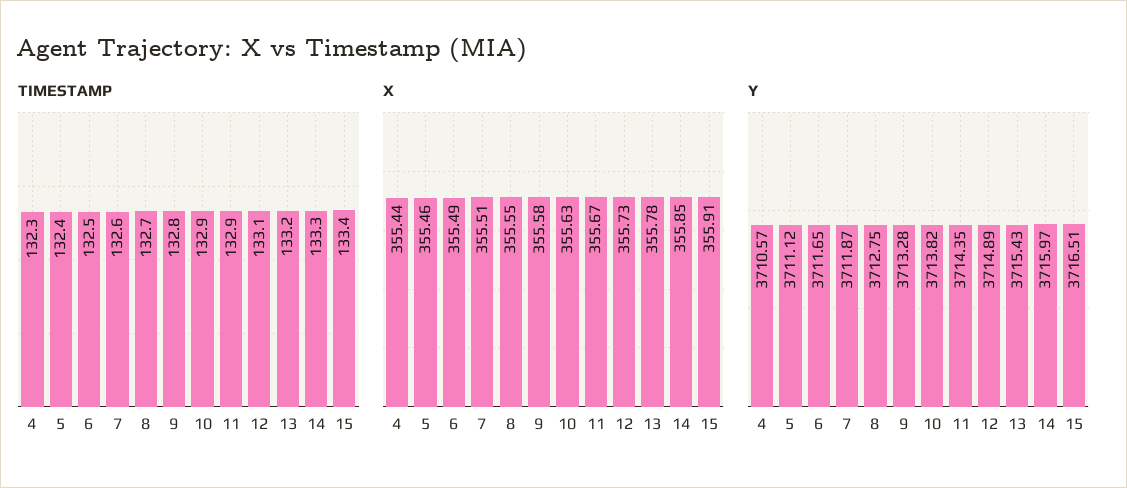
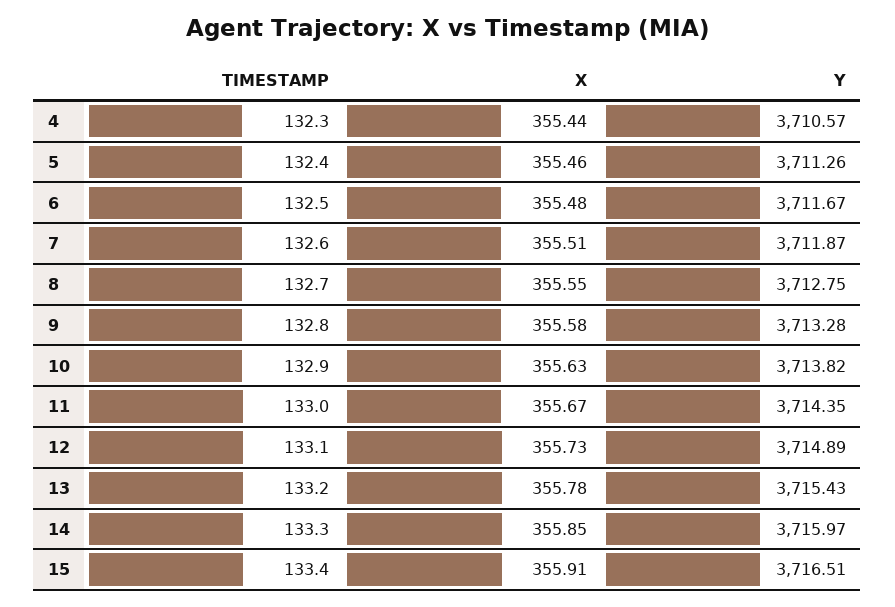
  {
    "TIMESTAMP": {
      "4": 132.3,
      "5": 132.4,
      "6": 132.5,
      "7": 132.6,
      "8": 132.7,
      "9": 132.8,
      "10": 132.9,
-     "11": 132.9,
+     "11": 133,
      "12": 133.1,
      "13": 133.2,
      "14": 133.3,
      "15": 133.4
    },
    "X": {
      "4": 355.44,
      "5": 355.46,
-     "6": 355.49,
+     "6": 355.48,
      "7": 355.51,
      "8": 355.55,
      "9": 355.58,
      "10": 355.63,
      "11": 355.67,
      "12": 355.73,
      "13": 355.78,
      "14": 355.85,
      "15": 355.91
    },
    "Y": {
      "4": 3710.57,
-     "5": 3711.12,
+     "5": 3711.26,
-     "6": 3711.65,
+     "6": 3711.67,
      "7": 3711.87,
      "8": 3712.75,
      "9": 3713.28,
      "10": 3713.82,
      "11": 3714.35,
      "12": 3714.89,
      "13": 3715.43,
      "14": 3715.97,
      "15": 3716.51
    }
  }

